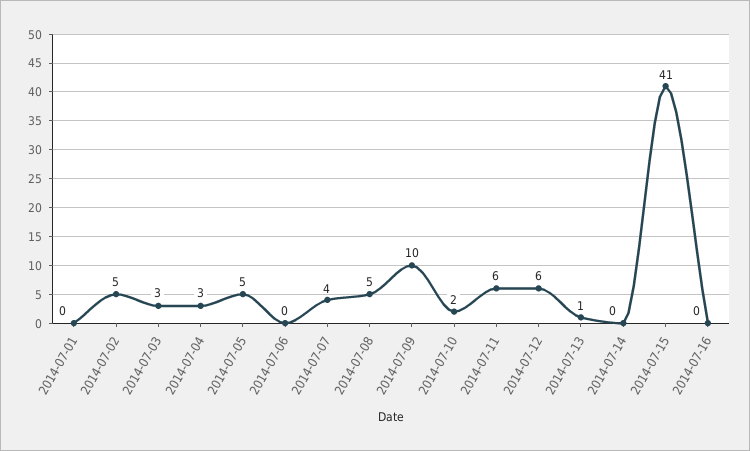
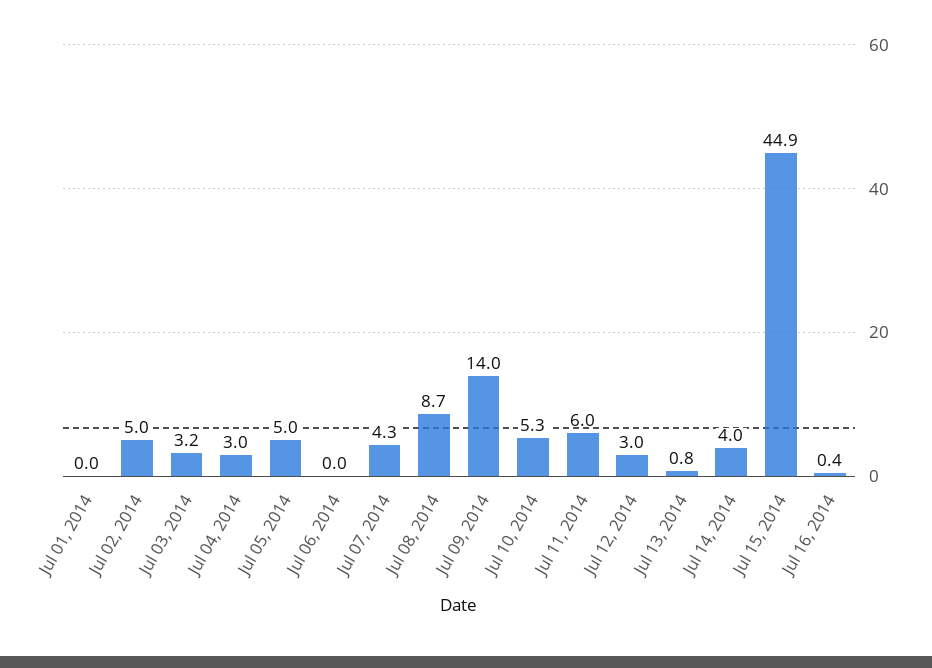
  {
    "2014-07-01": 0,
    "2014-07-02": 5,
    "2014-07-03": 3.2,
    "2014-07-04": 3,
    "2014-07-05": 5,
    "2014-07-06": 0,
    "2014-07-07": 4.3,
-   "2014-07-08": 5,
+   "2014-07-08": 8.7,
-   "2014-07-09": 10,
+   "2014-07-09": 14,
-   "2014-07-10": 2,
+   "2014-07-10": 5.3,
    "2014-07-11": 6,
-   "2014-07-12": 6,
+   "2014-07-12": 3,
    "2014-07-13": 0.8,
-   "2014-07-14": 0,
+   "2014-07-14": 4,
-   "2014-07-15": 41,
+   "2014-07-15": 44.9,
    "2014-07-16": 0.4
  }

